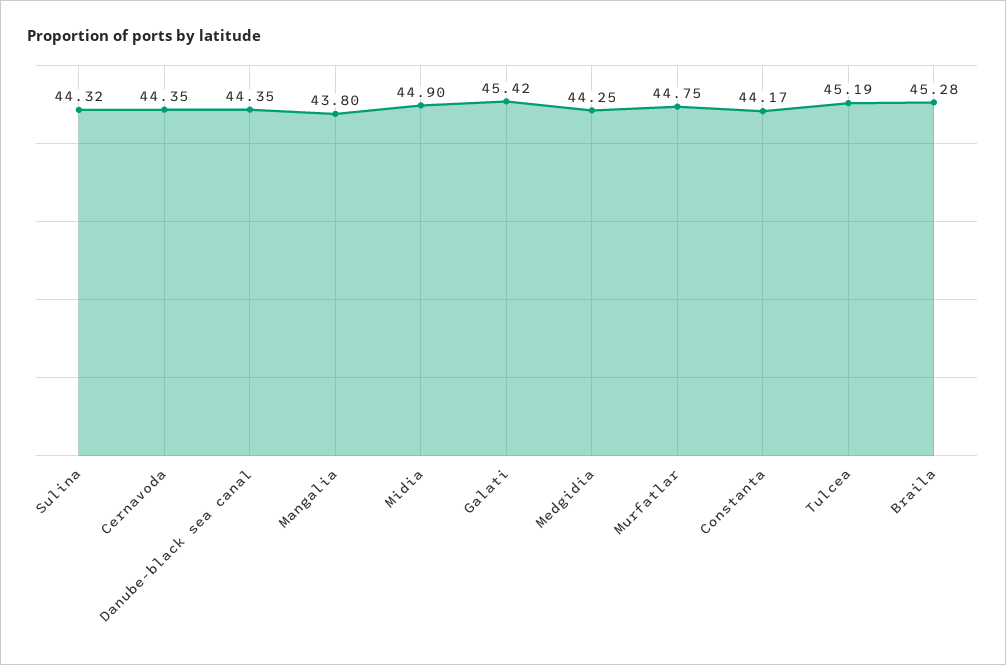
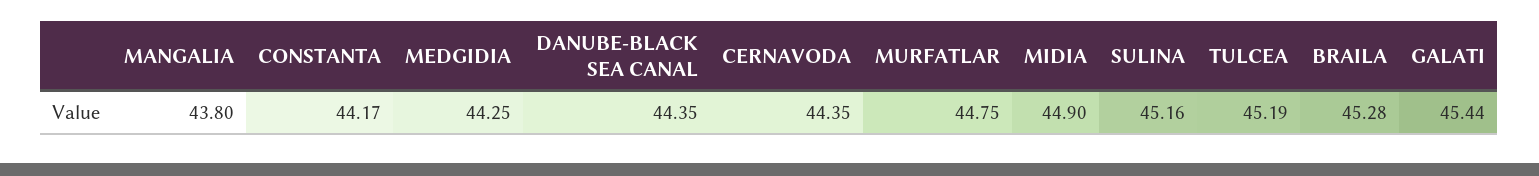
  {
-   "Sulina": 44.32,
+   "Sulina": 45.16,
    "Cernavoda": 44.35,
    "Danube-black sea canal": 44.35,
    "Mangalia": 43.8,
    "Midia": 44.9,
-   "Galati": 45.42,
+   "Galati": 45.44,
    "Medgidia": 44.25,
    "Murfatlar": 44.75,
    "Constanta": 44.17,
    "Tulcea": 45.19,
    "Braila": 45.28
  }

